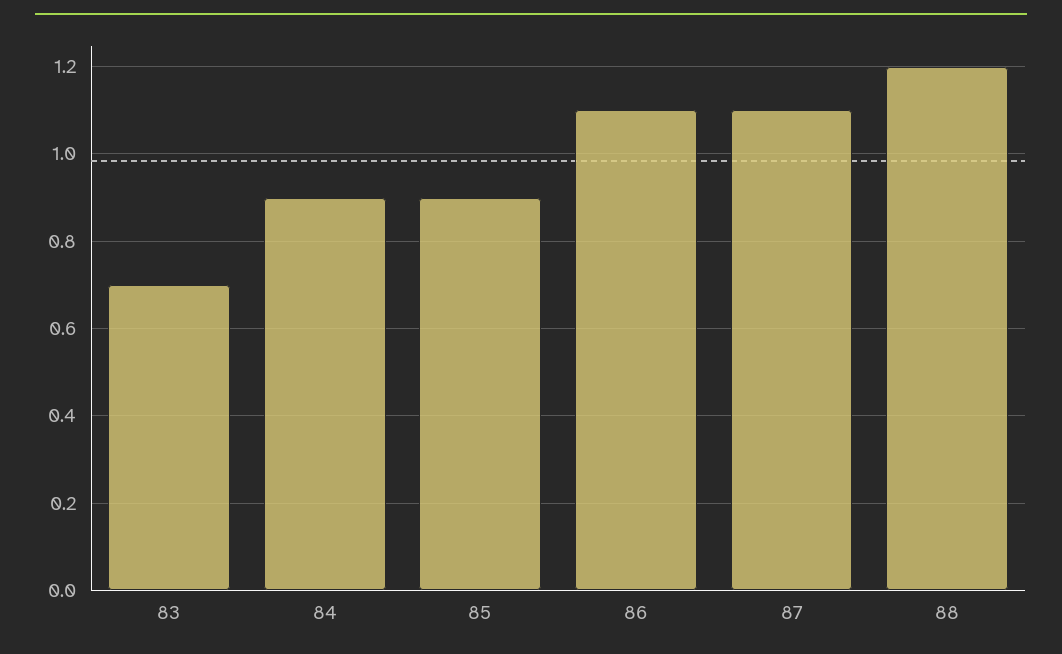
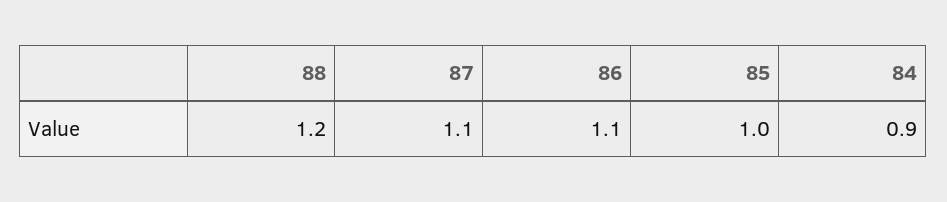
  {
-   "83": 0.7,
    "84": 0.9,
-   "85": 0.9,
+   "85": 1,
    "86": 1.1,
    "87": 1.1,
    "88": 1.2
  }

